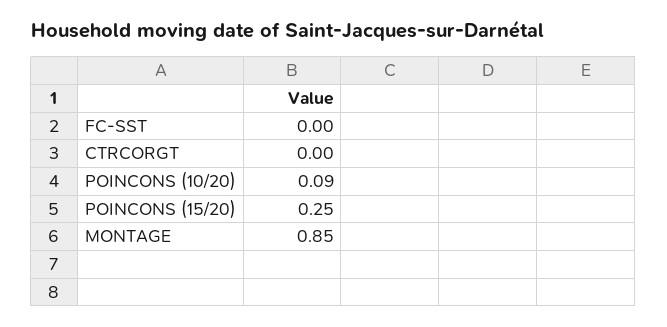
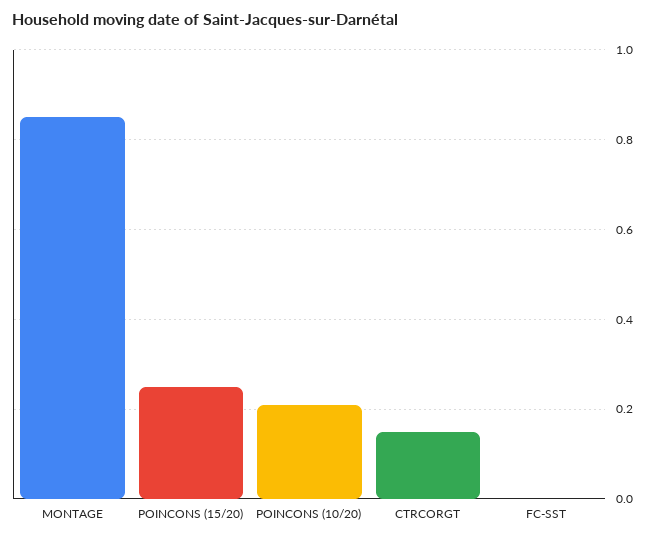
  {
    "FC-SST": 0,
-   "CTRCORGT": 0,
+   "CTRCORGT": 0.15,
-   "POINCONS (10/20)": 0.09,
+   "POINCONS (10/20)": 0.2,
    "POINCONS (15/20)": 0.25,
    "MONTAGE": 0.85
  }

